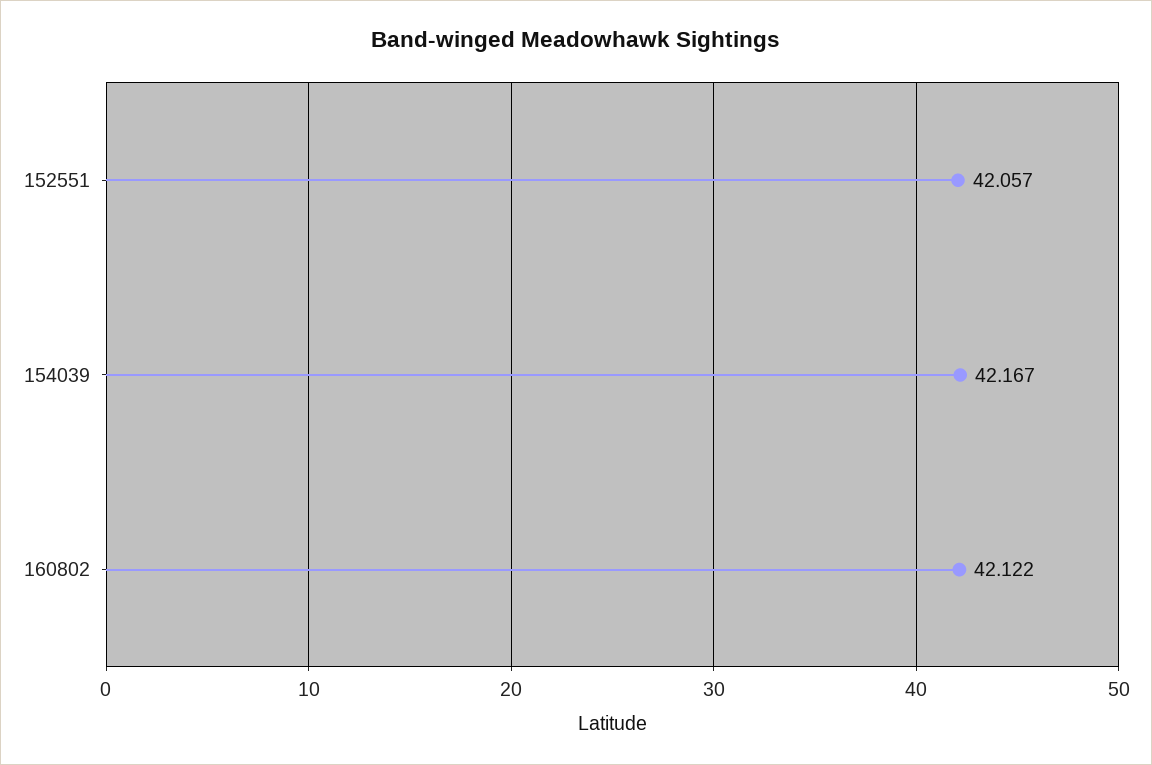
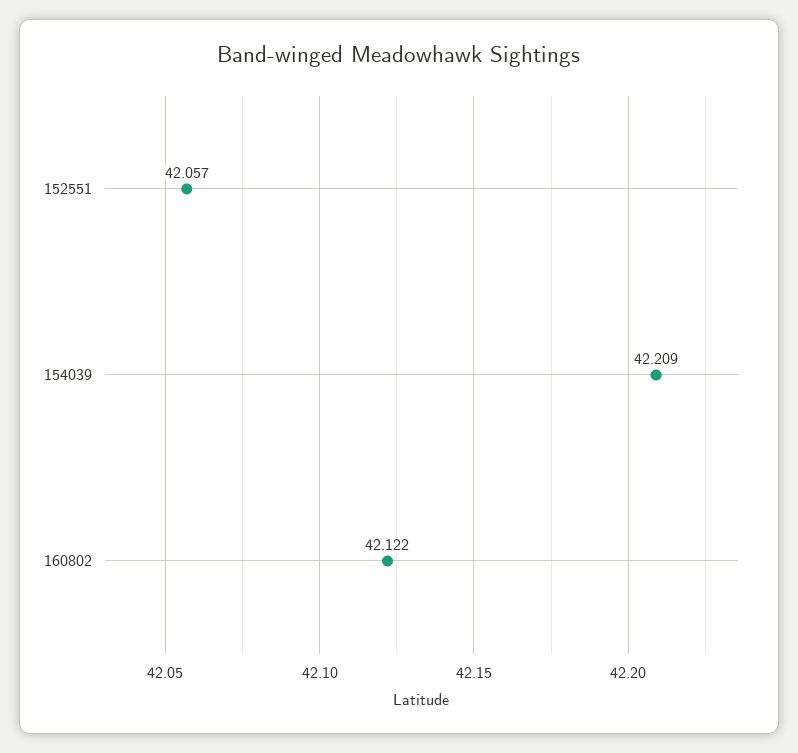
  {
    "152551": 42.057,
-   "154039": 42.167,
+   "154039": 42.209,
    "160802": 42.122
  }

